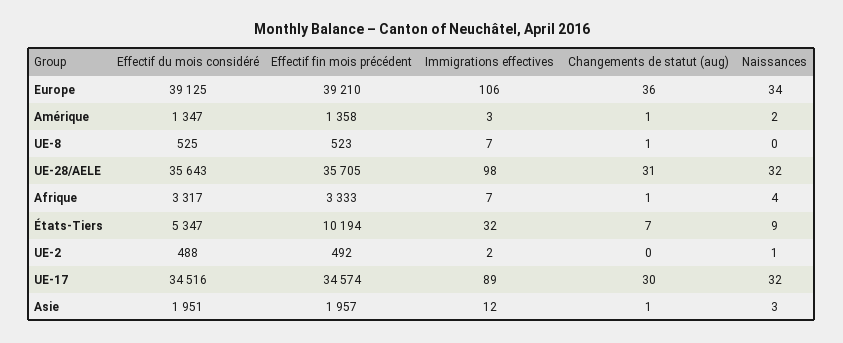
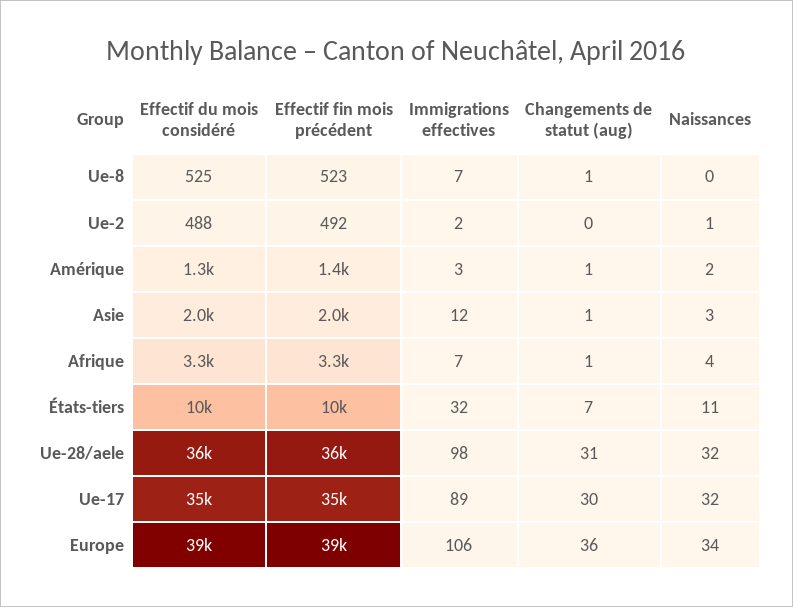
  {
    "Effectif du mois considéré": {
      "Europe": 39125,
      "Amérique": 1347,
      "UE-8": 525,
      "UE-28/AELE": 35643,
      "Afrique": 3317,
-     "États-Tiers": 5347,
+     "États-Tiers": 10000,
      "UE-2": 488,
      "UE-17": 34516,
      "Asie": 1951
    },
    "Effectif fin mois précédent": {
      "Europe": 39210,
      "Amérique": 1358,
      "UE-8": 523,
      "UE-28/AELE": 35705,
      "Afrique": 3333,
      "États-Tiers": 10194,
      "UE-2": 492,
      "UE-17": 34574,
      "Asie": 1957
    },
    "Immigrations effectives": {
      "Europe": 106,
      "Amérique": 3,
      "UE-8": 7,
      "UE-28/AELE": 98,
      "Afrique": 7,
      "États-Tiers": 32,
      "UE-2": 2,
      "UE-17": 89,
      "Asie": 12
    },
    "Changements de statut (aug)": {
      "Europe": 36,
      "Amérique": 1,
      "UE-8": 1,
      "UE-28/AELE": 31,
      "Afrique": 1,
      "États-Tiers": 7,
      "UE-2": 0,
      "UE-17": 30,
      "Asie": 1
    },
    "Naissances": {
      "Europe": 34,
      "Amérique": 2,
      "UE-8": 0,
      "UE-28/AELE": 32,
      "Afrique": 4,
-     "États-Tiers": 9,
+     "États-Tiers": 11,
      "UE-2": 1,
      "UE-17": 32,
      "Asie": 3
    }
  }

